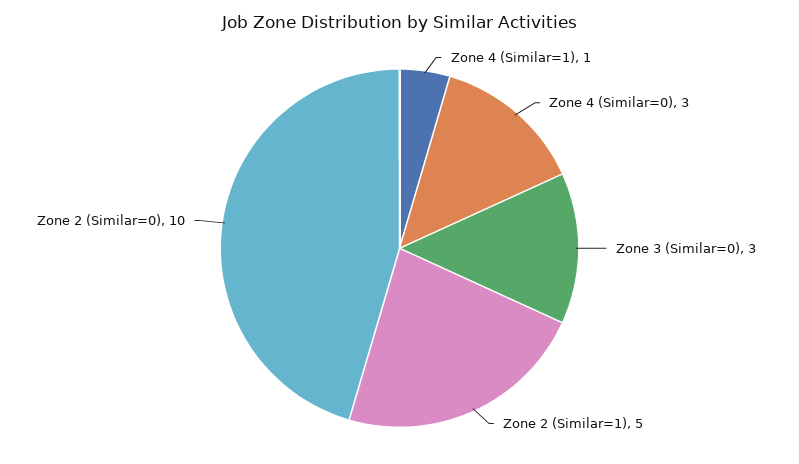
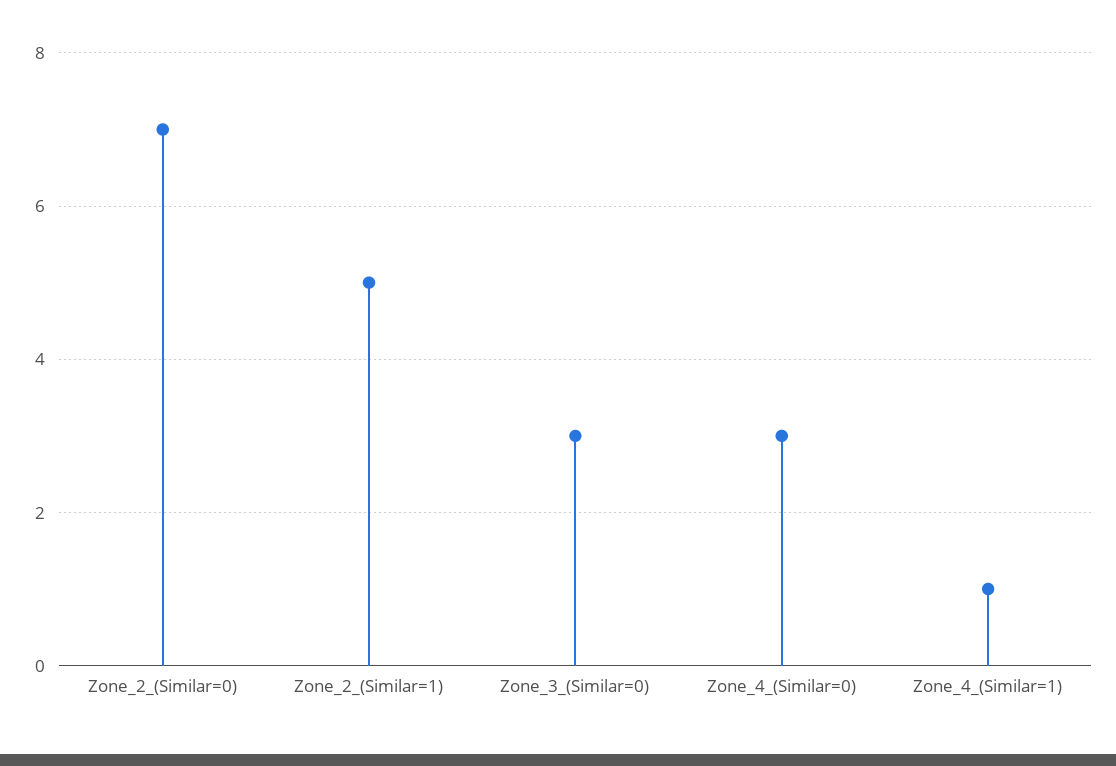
  {
    "Zone 4 (Similar=1)": 1,
    "Zone 4 (Similar=0)": 3,
    "Zone 3 (Similar=0)": 3,
    "Zone 2 (Similar=1)": 5,
-   "Zone 2 (Similar=0)": 10
+   "Zone 2 (Similar=0)": 7
  }

